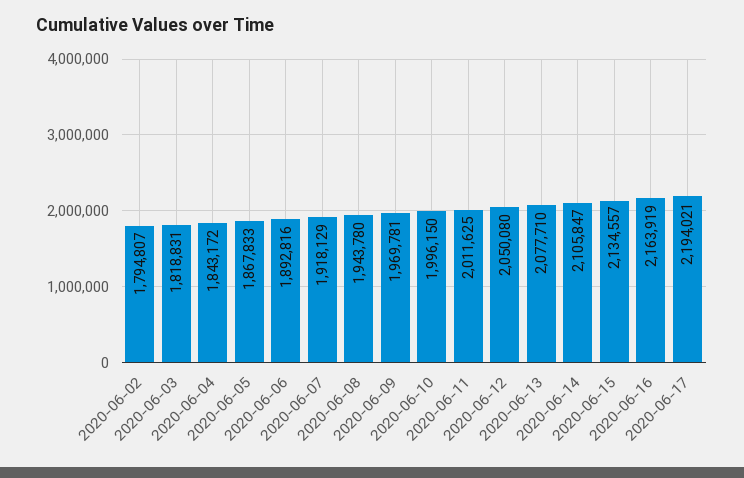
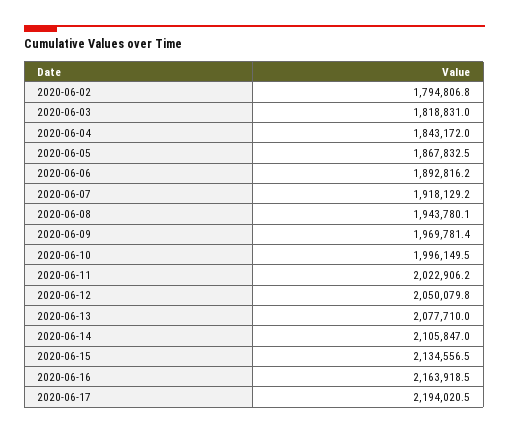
  {
    "2020-06-02": 1794806.8,
    "2020-06-03": 1818831,
    "2020-06-04": 1843172,
    "2020-06-05": 1867832.5,
    "2020-06-06": 1892816.2,
    "2020-06-07": 1918129.2,
    "2020-06-08": 1943780.1,
    "2020-06-09": 1969781.4,
    "2020-06-10": 1996149.5,
-   "2020-06-11": 2011625,
+   "2020-06-11": 2022906.2,
    "2020-06-12": 2050079.8,
    "2020-06-13": 2077710,
    "2020-06-14": 2105847,
    "2020-06-15": 2134556.5,
    "2020-06-16": 2163918.5,
    "2020-06-17": 2194020.5
  }

